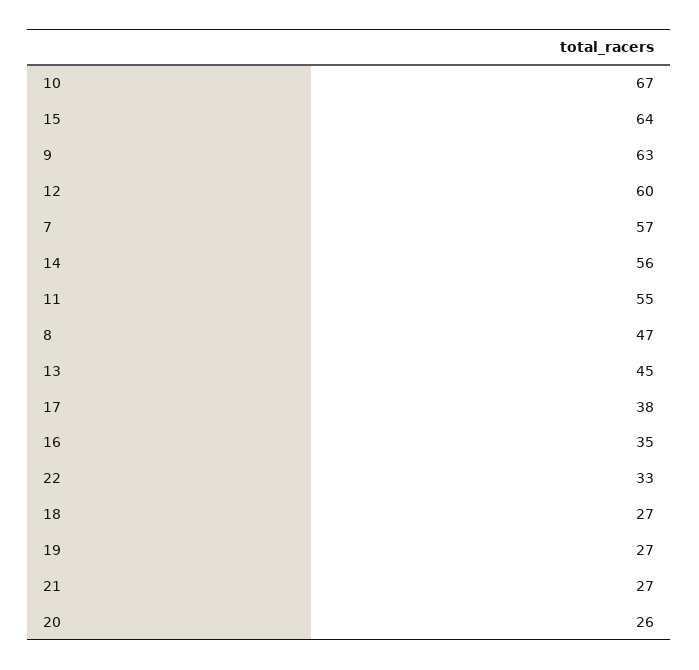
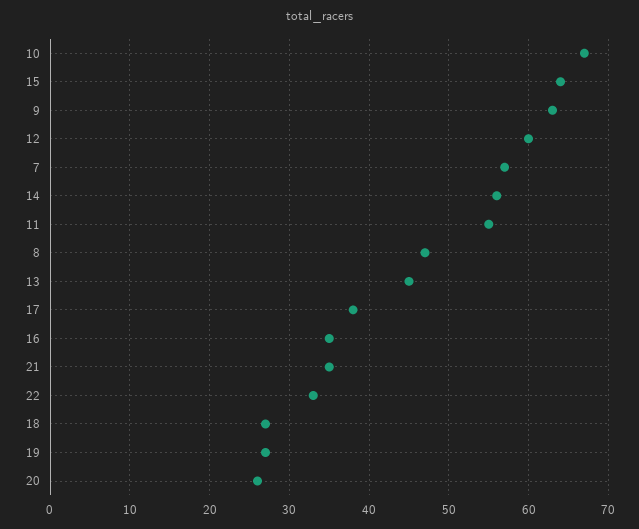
  {
    "10": 67,
    "15": 64,
    "9": 63,
    "12": 60,
    "7": 57,
    "14": 56,
    "11": 55,
    "8": 47,
    "13": 45,
    "17": 38,
    "16": 35,
    "22": 33,
    "18": 27,
    "19": 27,
-   "21": 27,
+   "21": 35,
    "20": 26
  }

